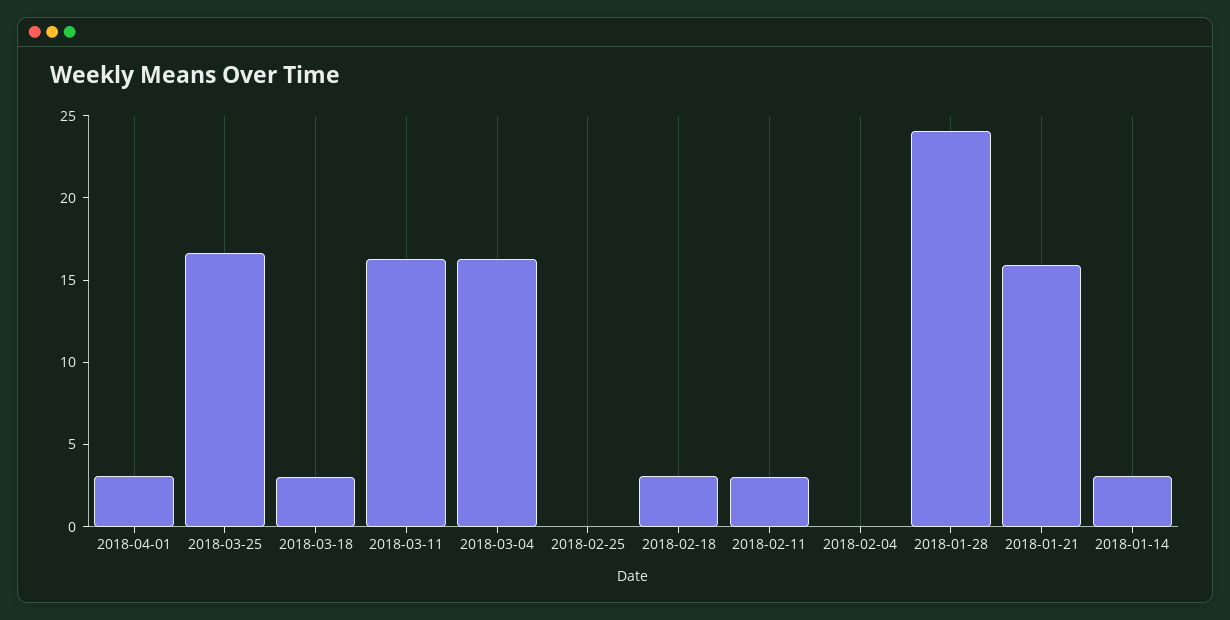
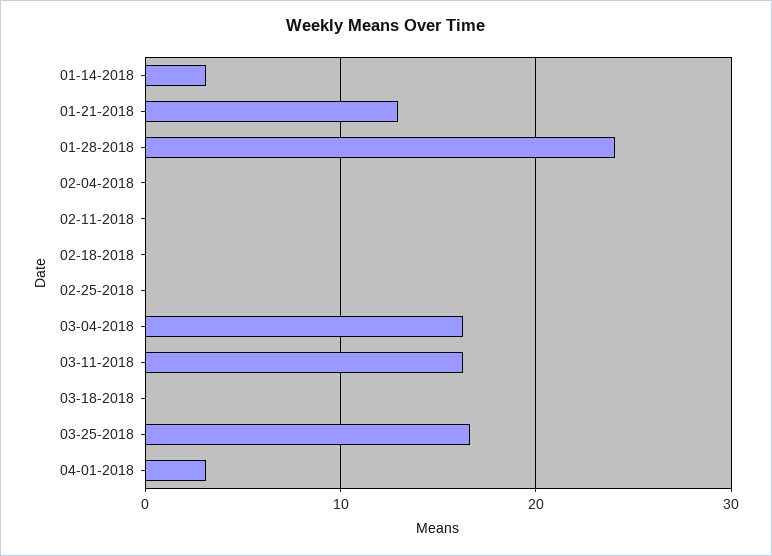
  {
    "2018-04-01": 3,
    "2018-03-25": 17,
-   "2018-03-18": 3,
+   "2018-03-18": 0,
    "2018-03-11": 16,
    "2018-03-04": 16,
    "2018-02-25": 0,
-   "2018-02-18": 3,
+   "2018-02-18": 0,
-   "2018-02-11": 3,
+   "2018-02-11": 0,
    "2018-02-04": 0,
    "2018-01-28": 24,
-   "2018-01-21": 16,
+   "2018-01-21": 13,
    "2018-01-14": 3
  }

